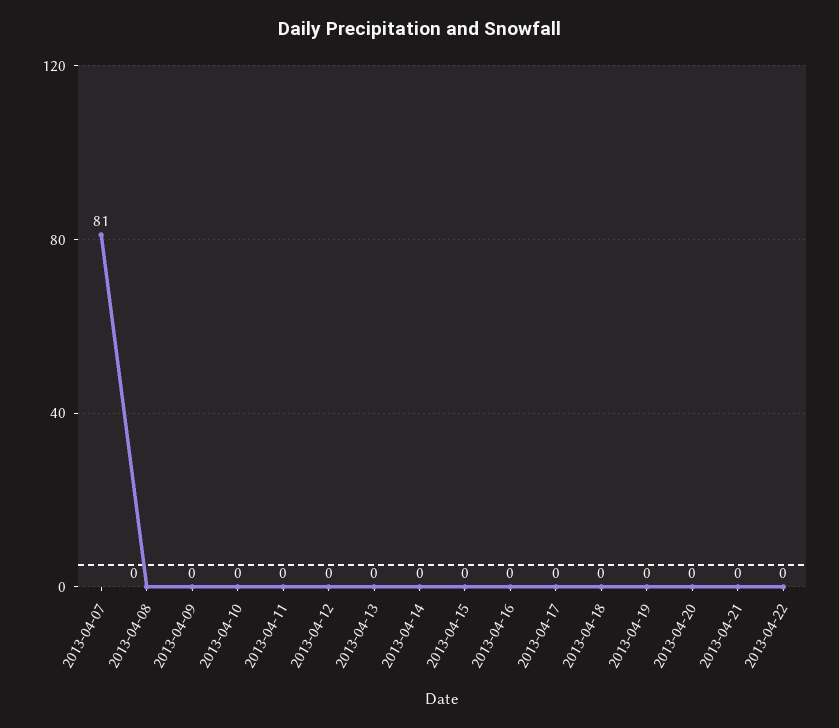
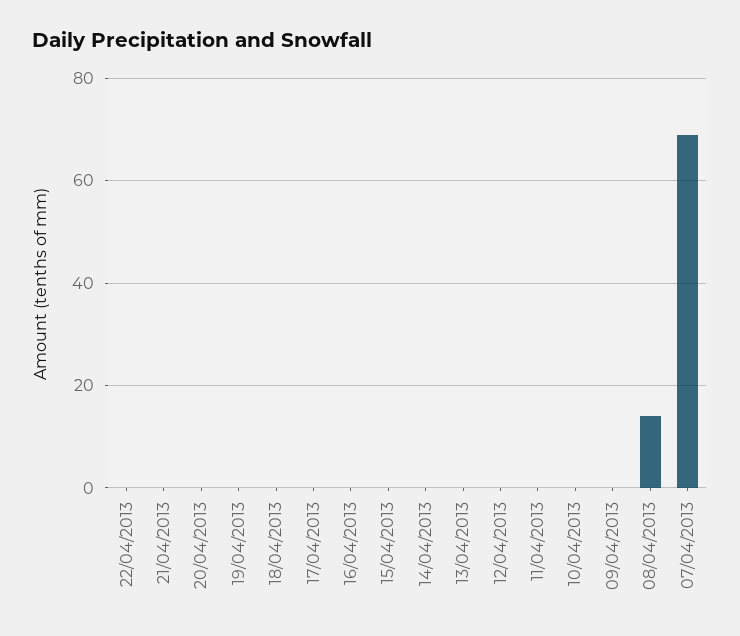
  {
-   "2013-04-07": 81,
+   "2013-04-07": 70,
-   "2013-04-08": 0,
+   "2013-04-08": 15,
    "2013-04-09": 0,
    "2013-04-10": 0,
    "2013-04-11": 0,
    "2013-04-12": 0,
    "2013-04-13": 0,
    "2013-04-14": 0,
    "2013-04-15": 0,
    "2013-04-16": 0,
    "2013-04-17": 0,
    "2013-04-18": 0,
    "2013-04-19": 0,
    "2013-04-20": 0,
    "2013-04-21": 0,
    "2013-04-22": 0
  }

